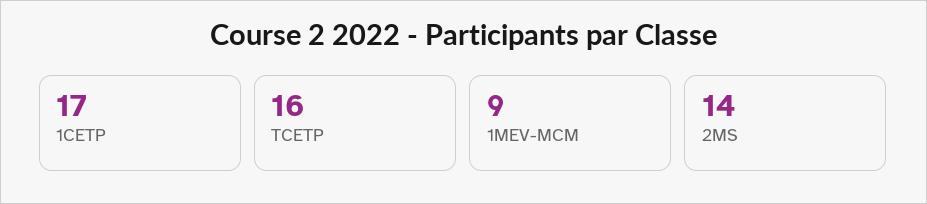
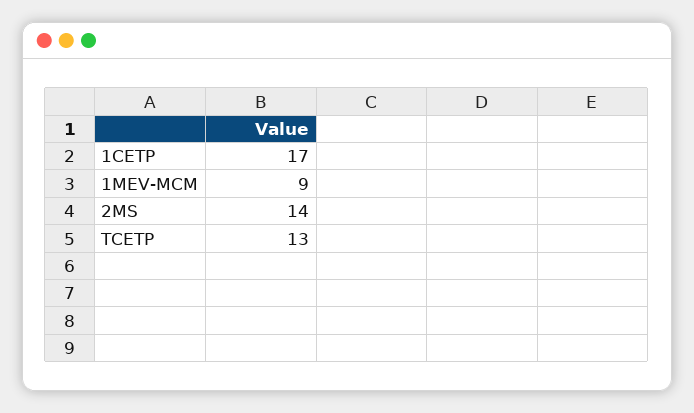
  {
    "1CETP": 17,
-   "TCETP": 16,
+   "TCETP": 13,
    "1MEV-MCM": 9,
    "2MS": 14
  }

